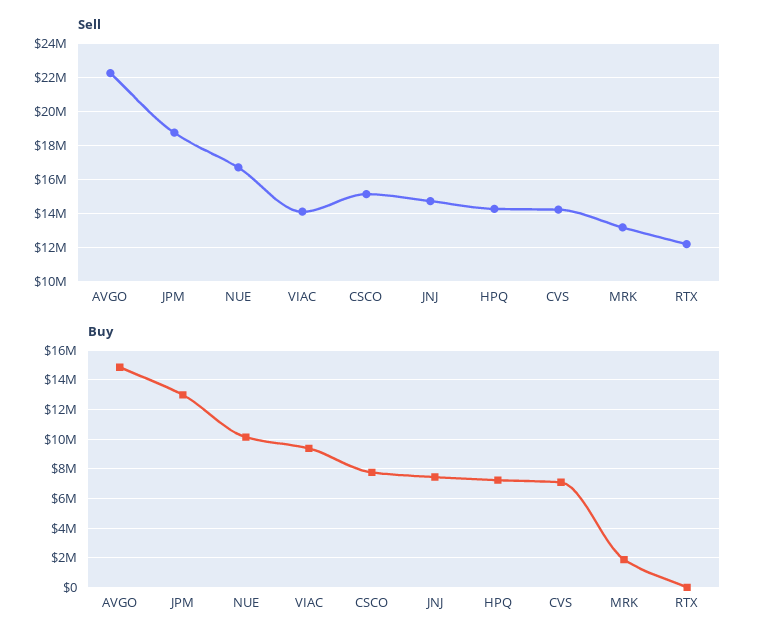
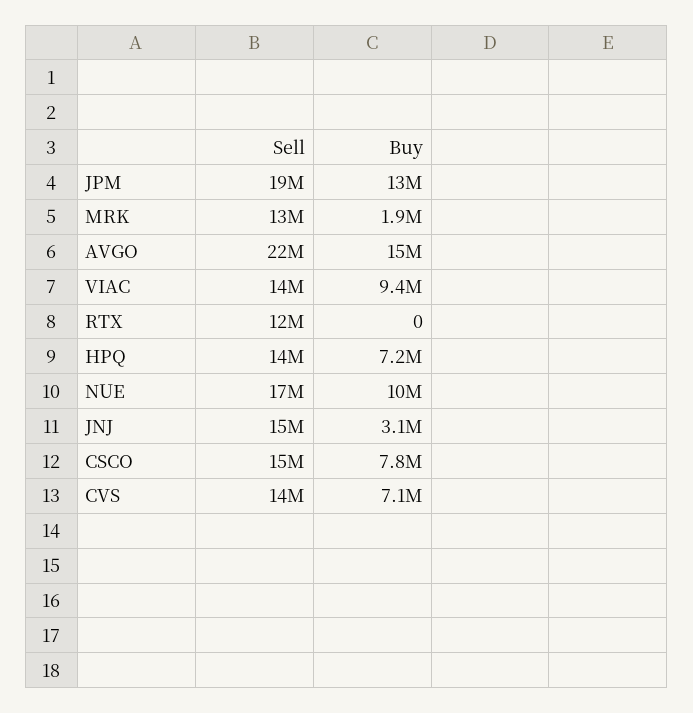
  {
    "Sell": {
      "AVGO": 22000000,
      "JPM": 19000000,
      "NUE": 17000000,
      "VIAC": 14000000,
      "CSCO": 15000000,
      "JNJ": 15000000,
      "HPQ": 14000000,
      "CVS": 14000000,
      "MRK": 13000000,
      "RTX": 12000000
    },
    "Buy": {
      "AVGO": 15000000,
      "JPM": 13000000,
      "NUE": 10000000,
      "VIAC": 9400000,
      "CSCO": 7800000,
-     "JNJ": 7500000,
+     "JNJ": 3100000,
      "HPQ": 7200000,
      "CVS": 7100000,
      "MRK": 1900000,
      "RTX": 0
    }
  }

